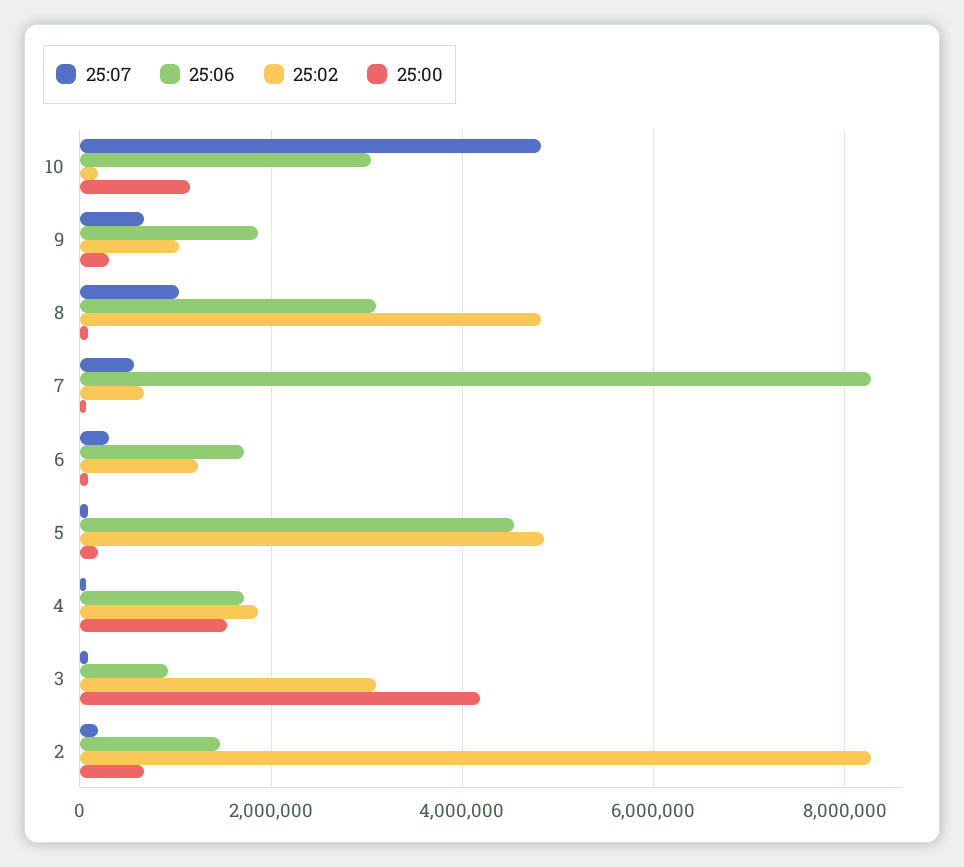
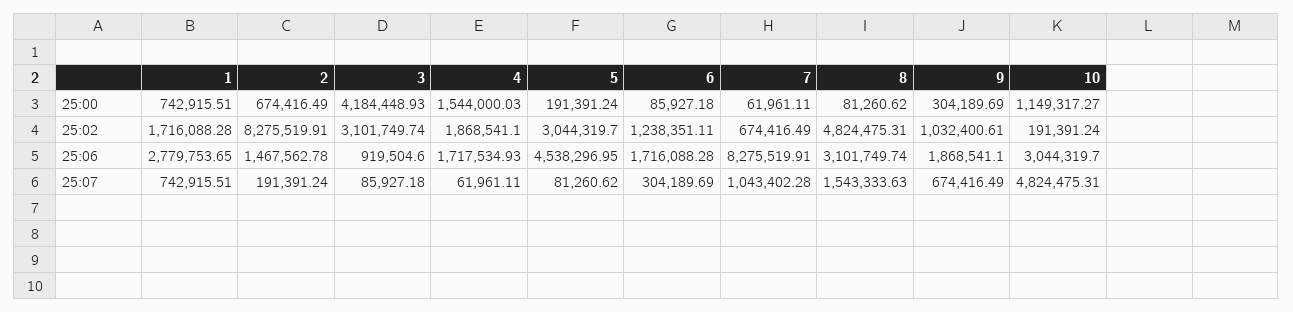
  {
    "25:07": {
      "10": 4824475.31,
      "9": 674416.49,
-     "8": 1000000,
+     "8": 1543333.63,
-     "7": 600000,
+     "7": 1043402.28,
      "6": 304189.69,
      "5": 81260.62,
      "4": 61961.11,
      "3": 85927.18,
-     "2": 191391.24
+     "2": 191391.24,
+     "1": 742915.51
    },
    "25:06": {
      "10": 3044319.7,
      "9": 1868541.1,
      "8": 3101749.74,
      "7": 8275519.91,
      "6": 1716088.28,
      "5": 4538296.95,
      "4": 1717534.93,
      "3": 919504.6,
-     "2": 1467562.78
+     "2": 1467562.78,
+     "1": 2779753.65
    },
    "25:02": {
      "10": 191391.24,
      "9": 1032400.61,
      "8": 4824475.31,
      "7": 674416.49,
      "6": 1238351.11,
-     "5": 4800000,
+     "5": 3044319.7,
      "4": 1868541.1,
      "3": 3101749.74,
-     "2": 8275519.91
+     "2": 8275519.91,
+     "1": 1716088.28
    },
    "25:00": {
      "10": 1149317.27,
      "9": 304189.69,
      "8": 81260.62,
      "7": 61961.11,
      "6": 85927.18,
      "5": 191391.24,
      "4": 1544000.03,
      "3": 4184448.93,
-     "2": 674416.49
+     "2": 674416.49,
+     "1": 742915.51
    }
  }

